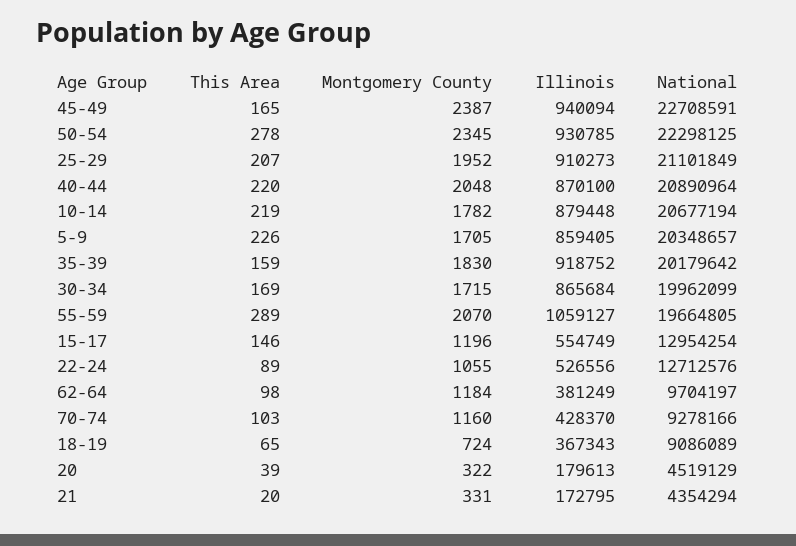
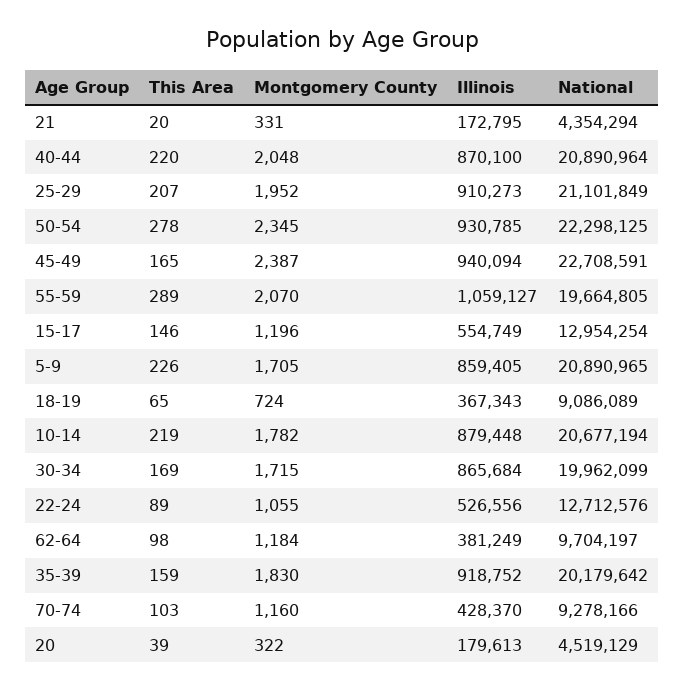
  {
    "This Area": {
      "45-49": 165,
      "50-54": 278,
      "25-29": 207,
      "40-44": 220,
      "10-14": 219,
      "5-9": 226,
      "35-39": 159,
      "30-34": 169,
      "55-59": 289,
      "15-17": 146,
      "22-24": 89,
      "62-64": 98,
      "70-74": 103,
      "18-19": 65,
      "20": 39,
      "21": 20
    },
    "Montgomery County": {
      "45-49": 2387,
      "50-54": 2345,
      "25-29": 1952,
      "40-44": 2048,
      "10-14": 1782,
      "5-9": 1705,
      "35-39": 1830,
      "30-34": 1715,
      "55-59": 2070,
      "15-17": 1196,
      "22-24": 1055,
      "62-64": 1184,
      "70-74": 1160,
      "18-19": 724,
      "20": 322,
      "21": 331
    },
    "Illinois": {
      "45-49": 940094,
      "50-54": 930785,
      "25-29": 910273,
      "40-44": 870100,
      "10-14": 879448,
      "5-9": 859405,
      "35-39": 918752,
      "30-34": 865684,
      "55-59": 1059127,
      "15-17": 554749,
      "22-24": 526556,
      "62-64": 381249,
      "70-74": 428370,
      "18-19": 367343,
      "20": 179613,
      "21": 172795
    },
    "National": {
      "45-49": 22708591,
      "50-54": 22298125,
      "25-29": 21101849,
      "40-44": 20890964,
      "10-14": 20677194,
-     "5-9": 20348657,
+     "5-9": 20890965,
      "35-39": 20179642,
      "30-34": 19962099,
      "55-59": 19664805,
      "15-17": 12954254,
      "22-24": 12712576,
      "62-64": 9704197,
      "70-74": 9278166,
      "18-19": 9086089,
      "20": 4519129,
      "21": 4354294
    }
  }

